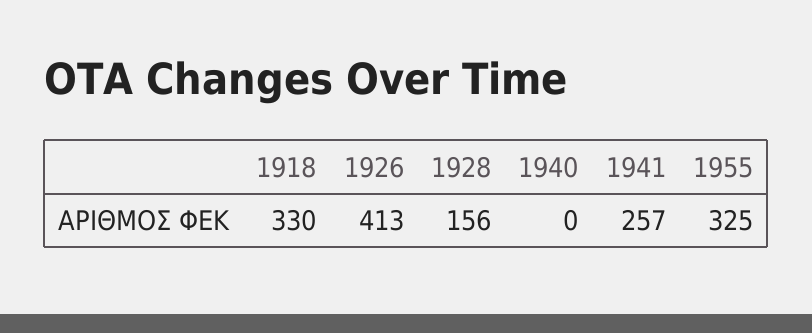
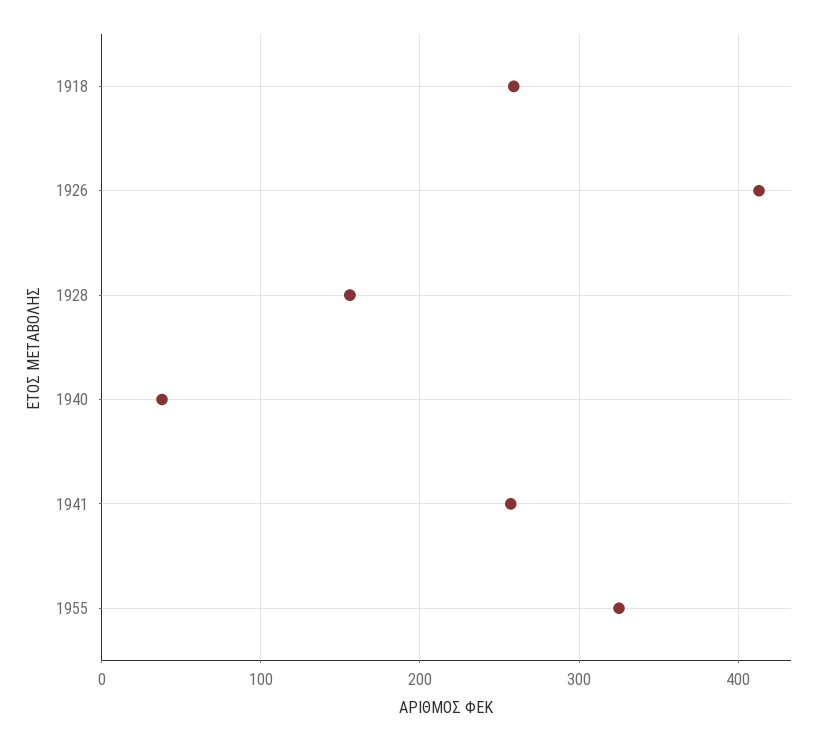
  {
-   "1918": 330,
+   "1918": 260,
    "1926": 413,
    "1928": 156,
-   "1940": 0,
+   "1940": 40,
    "1941": 257,
    "1955": 325
  }

